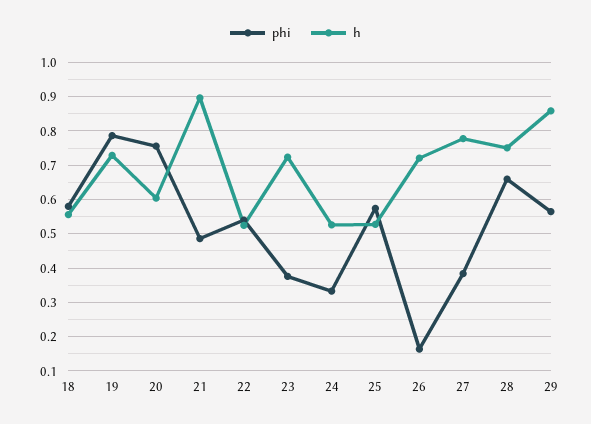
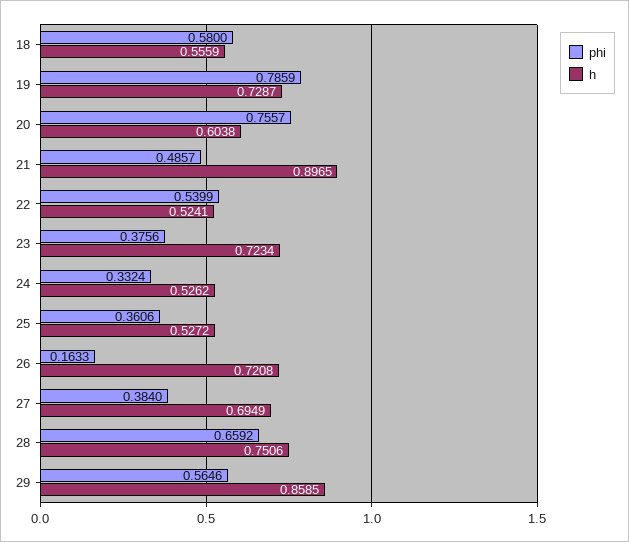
  {
    "phi": {
      "18": 0.58,
      "19": 0.7859,
      "20": 0.7557,
      "21": 0.4857,
      "22": 0.5399,
      "23": 0.3756,
      "24": 0.3324,
-     "25": 0.58,
+     "25": 0.3606,
      "26": 0.1633,
      "27": 0.384,
      "28": 0.6592,
      "29": 0.5646
    },
    "h": {
      "18": 0.5559,
      "19": 0.7287,
      "20": 0.6038,
      "21": 0.8965,
      "22": 0.5241,
      "23": 0.7234,
      "24": 0.5262,
      "25": 0.5272,
      "26": 0.7208,
-     "27": 0.78,
+     "27": 0.6949,
      "28": 0.7506,
      "29": 0.8585
    }
  }

